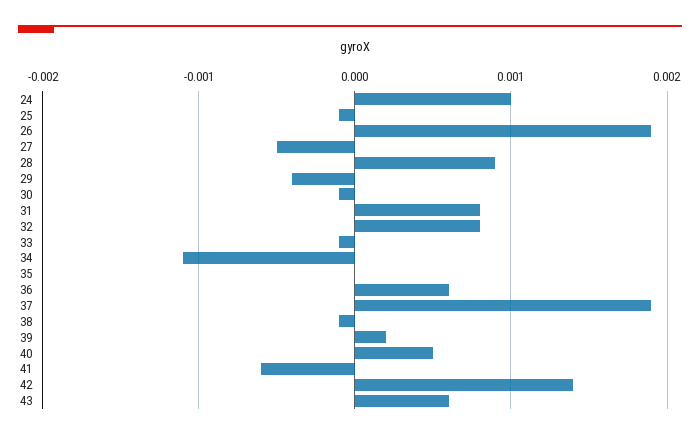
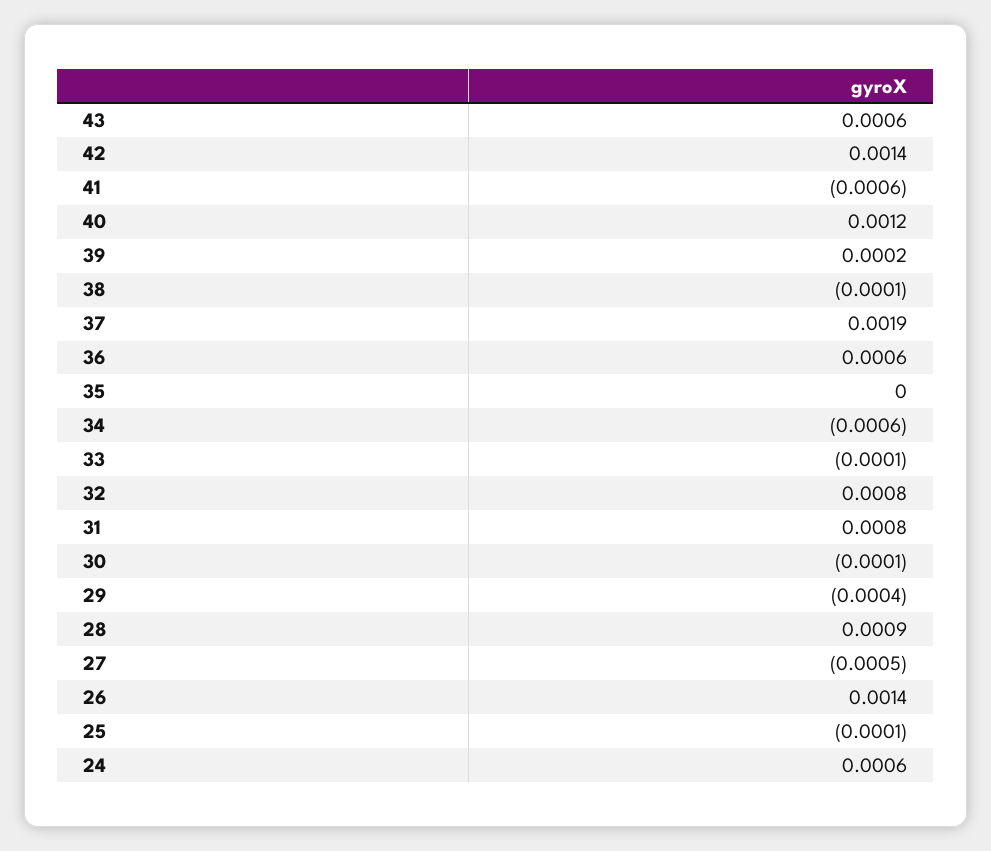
  {
-   "24": 0.001,
+   "24": 0.0006,
    "25": -0.0001,
-   "26": 0.0019,
+   "26": 0.0014,
    "27": -0.0005,
    "28": 0.0009,
    "29": -0.0004,
    "30": -0.0001,
    "31": 0.0008,
    "32": 0.0008,
    "33": -0.0001,
-   "34": -0.0011,
+   "34": -0.0006,
    "35": 0,
    "36": 0.0006,
    "37": 0.0019,
    "38": -0.0001,
    "39": 0.0002,
-   "40": 0.0005,
+   "40": 0.0012,
    "41": -0.0006,
    "42": 0.0014,
    "43": 0.0006
  }

